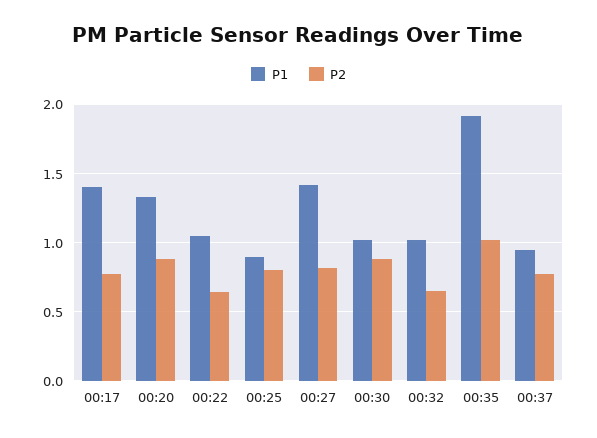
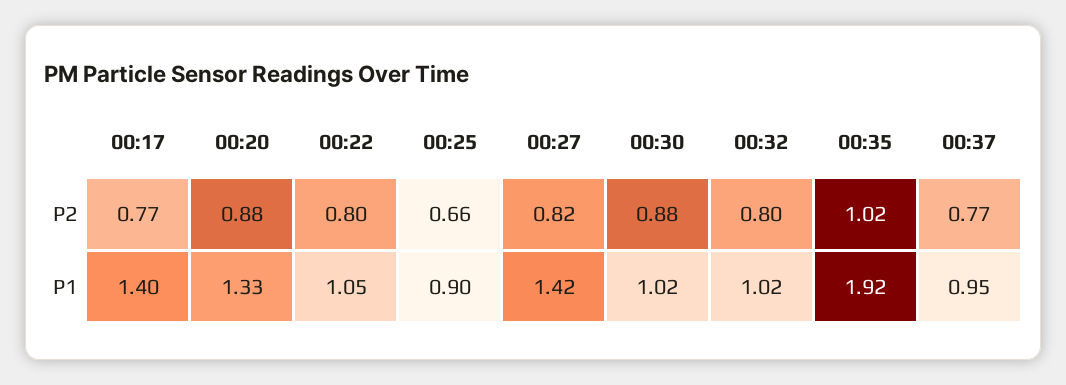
  {
    "P1": {
      "00:17": 1.4,
      "00:20": 1.33,
      "00:22": 1.05,
      "00:25": 0.9,
      "00:27": 1.42,
      "00:30": 1.02,
      "00:32": 1.02,
      "00:35": 1.92,
      "00:37": 0.95
    },
    "P2": {
      "00:17": 0.77,
      "00:20": 0.88,
-     "00:22": 0.65,
+     "00:22": 0.8,
-     "00:25": 0.8,
+     "00:25": 0.66,
      "00:27": 0.82,
      "00:30": 0.88,
-     "00:32": 0.65,
+     "00:32": 0.8,
      "00:35": 1.02,
      "00:37": 0.77
    }
  }

